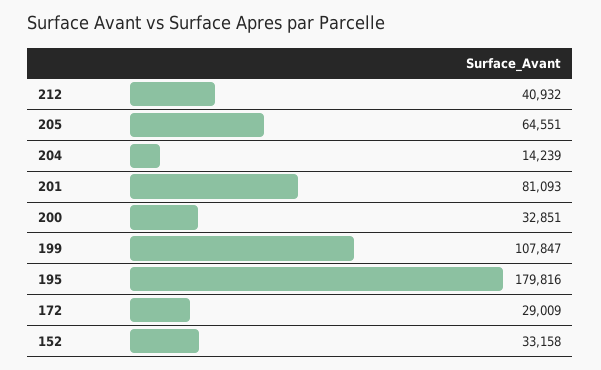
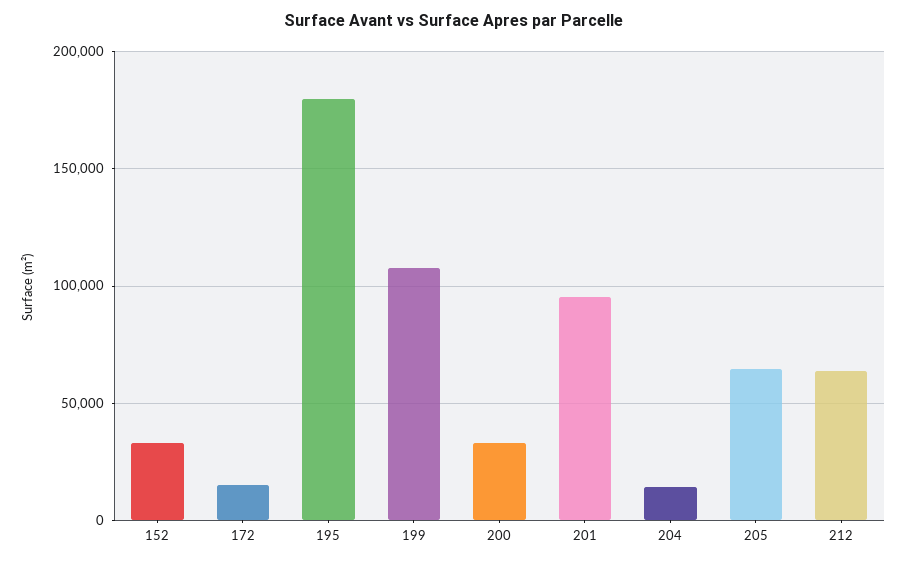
  {
-   "212": 40932,
+   "212": 65000,
    "205": 64551,
    "204": 14239,
-   "201": 81093,
+   "201": 95000,
    "200": 32851,
    "199": 107847,
    "195": 179816,
-   "172": 29009,
+   "172": 15000,
    "152": 33158
  }

